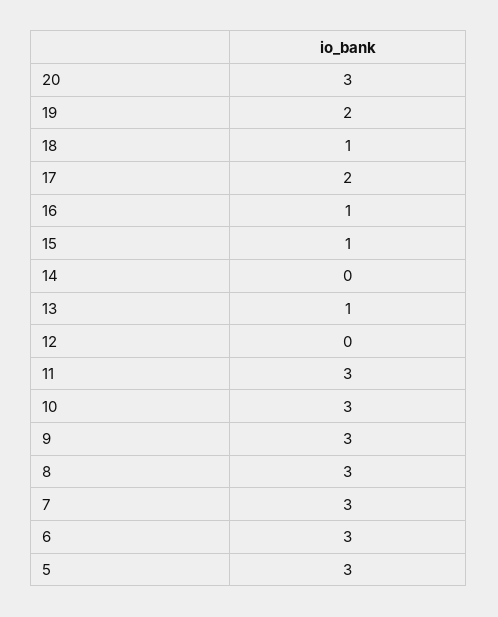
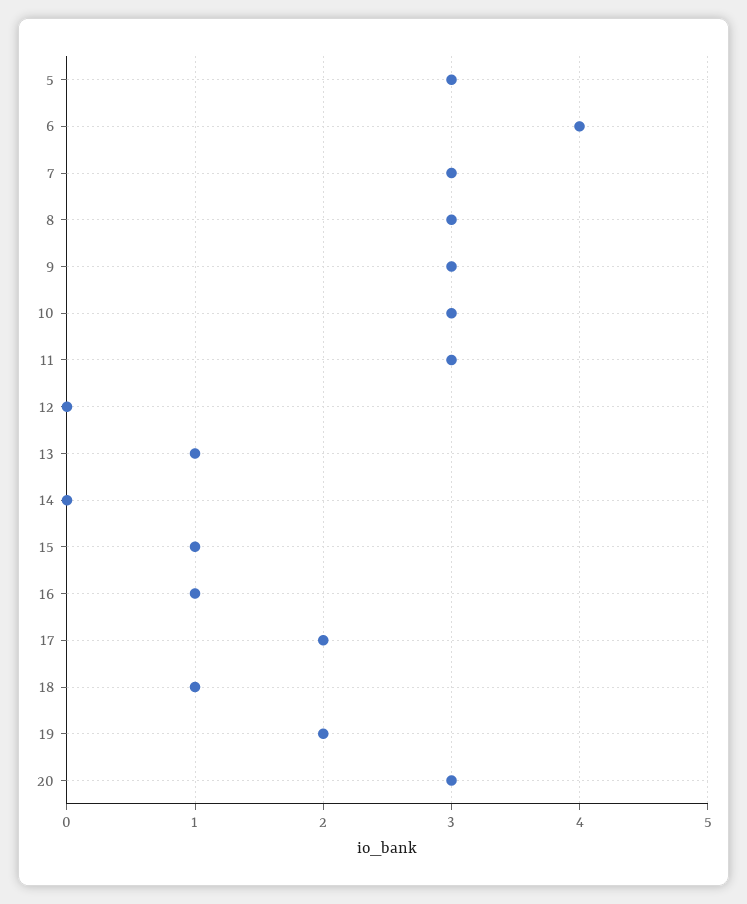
  {
    "20": 3,
    "19": 2,
    "18": 1,
    "17": 2,
    "16": 1,
    "15": 1,
    "14": 0,
    "13": 1,
    "12": 0,
    "11": 3,
    "10": 3,
    "9": 3,
    "8": 3,
    "7": 3,
-   "6": 3,
+   "6": 4,
    "5": 3
  }

